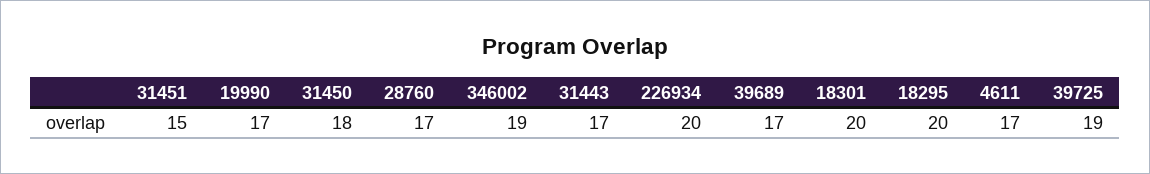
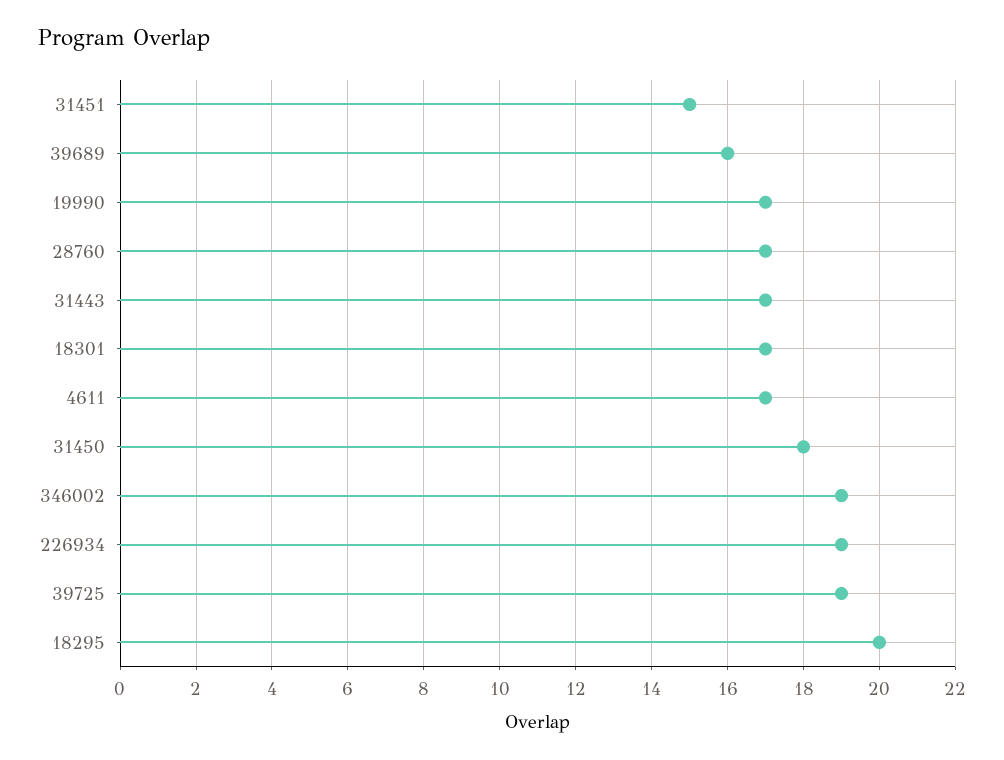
  {
    "31451": 15,
    "19990": 17,
    "31450": 18,
    "28760": 17,
    "346002": 19,
    "31443": 17,
-   "226934": 20,
+   "226934": 19,
-   "39689": 17,
+   "39689": 16,
-   "18301": 20,
+   "18301": 17,
    "18295": 20,
    "4611": 17,
    "39725": 19
  }

